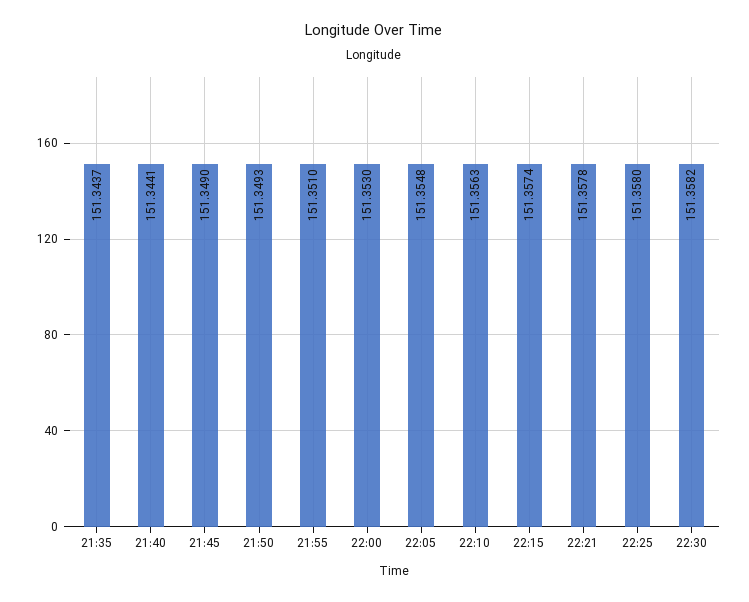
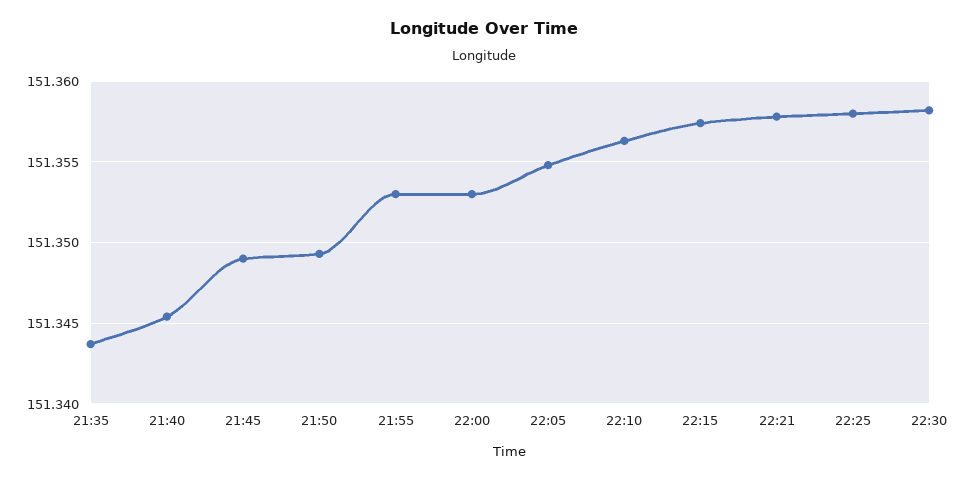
  {
    "21:35": 151.3437,
-   "21:40": 151.3441,
+   "21:40": 151.3455,
    "21:45": 151.349,
    "21:50": 151.3493,
-   "21:55": 151.351,
+   "21:55": 151.353,
    "22:00": 151.353,
    "22:05": 151.3548,
    "22:10": 151.3563,
    "22:15": 151.3574,
    "22:21": 151.3578,
    "22:25": 151.358,
    "22:30": 151.3582
  }

